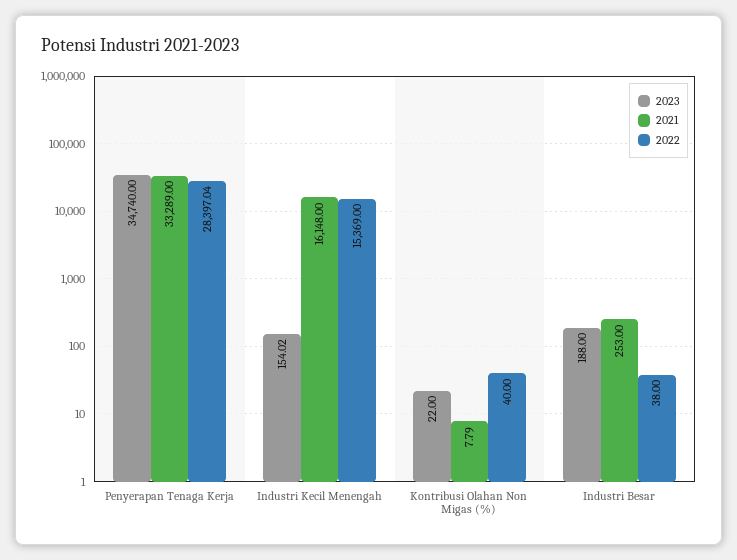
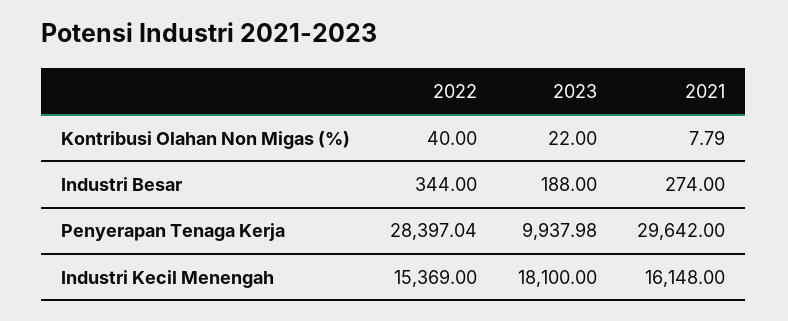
  {
    "2023": {
-     "Penyerapan Tenaga Kerja": 34740,
+     "Penyerapan Tenaga Kerja": 9937.98,
-     "Industri Kecil Menengah": 154.02,
+     "Industri Kecil Menengah": 18100,
      "Kontribusi Olahan Non Migas (%)": 22,
      "Industri Besar": 188
    },
    "2021": {
-     "Penyerapan Tenaga Kerja": 33289,
+     "Penyerapan Tenaga Kerja": 29642,
      "Industri Kecil Menengah": 16148,
      "Kontribusi Olahan Non Migas (%)": 7.79,
-     "Industri Besar": 253
+     "Industri Besar": 274
    },
    "2022": {
      "Penyerapan Tenaga Kerja": 28397.04,
      "Industri Kecil Menengah": 15369,
      "Kontribusi Olahan Non Migas (%)": 40,
-     "Industri Besar": 38
+     "Industri Besar": 344
    }
  }

